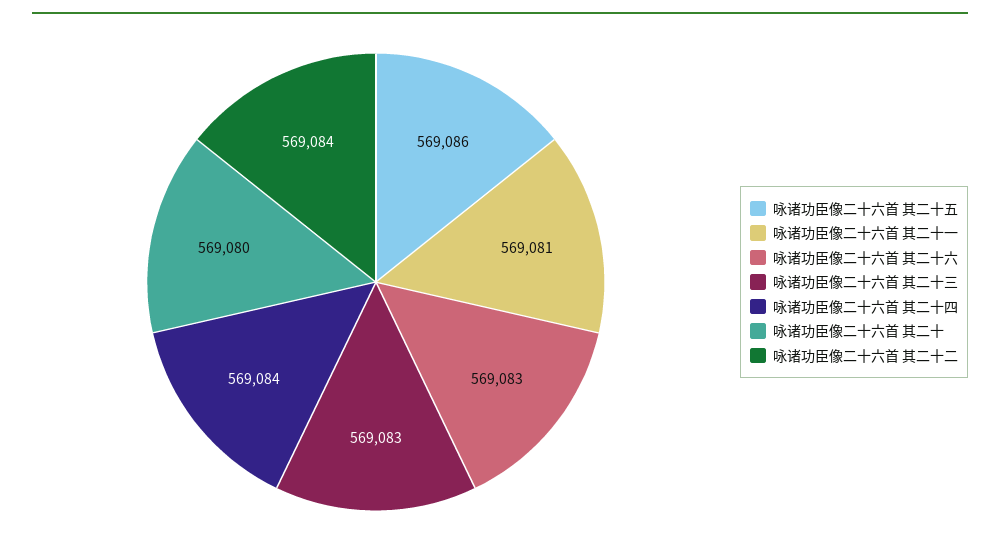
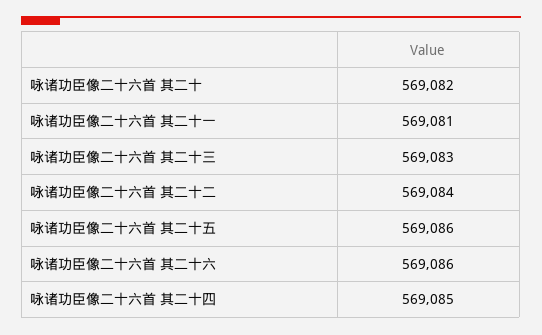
  {
    "咏诸功臣像二十六首 其二十五": 569086,
    "咏诸功臣像二十六首 其二十一": 569081,
-   "咏诸功臣像二十六首 其二十六": 569083,
+   "咏诸功臣像二十六首 其二十六": 569086,
    "咏诸功臣像二十六首 其二十三": 569083,
-   "咏诸功臣像二十六首 其二十四": 569084,
+   "咏诸功臣像二十六首 其二十四": 569085,
-   "咏诸功臣像二十六首 其二十": 569080,
+   "咏诸功臣像二十六首 其二十": 569082,
    "咏诸功臣像二十六首 其二十二": 569084
  }

